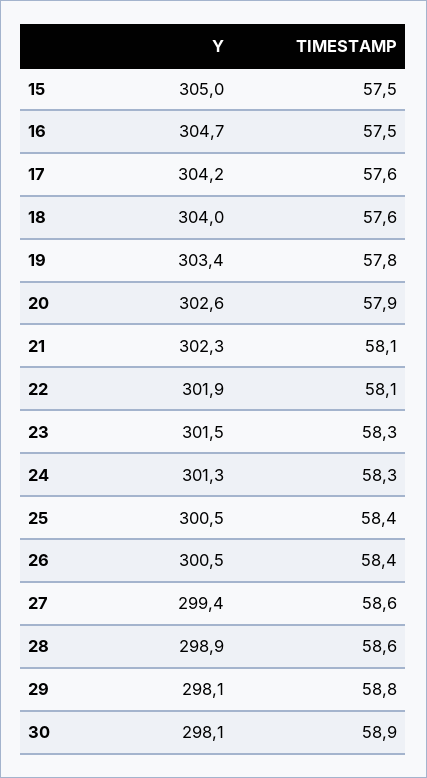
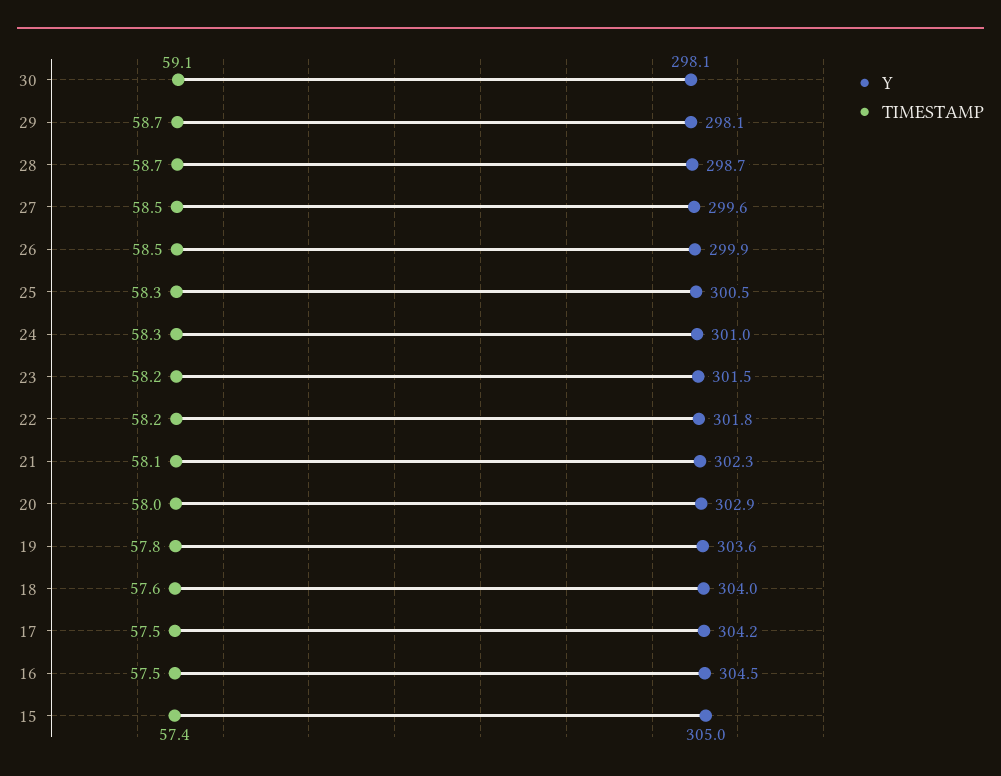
  {
    "Y": {
      "15": 305,
-     "16": 304.7,
+     "16": 304.5,
      "17": 304.2,
      "18": 304,
-     "19": 303.4,
+     "19": 303.6,
-     "20": 302.6,
+     "20": 302.9,
      "21": 302.3,
-     "22": 301.9,
+     "22": 301.8,
      "23": 301.5,
-     "24": 301.3,
+     "24": 301,
      "25": 300.5,
-     "26": 300.5,
+     "26": 299.9,
-     "27": 299.4,
+     "27": 299.6,
-     "28": 298.9,
+     "28": 298.7,
      "29": 298.1,
      "30": 298.1
    },
    "TIMESTAMP": {
-     "15": 57.5,
+     "15": 57.4,
      "16": 57.5,
-     "17": 57.6,
+     "17": 57.5,
      "18": 57.6,
      "19": 57.8,
-     "20": 57.9,
+     "20": 58,
      "21": 58.1,
-     "22": 58.1,
+     "22": 58.2,
-     "23": 58.3,
+     "23": 58.2,
      "24": 58.3,
-     "25": 58.4,
+     "25": 58.3,
-     "26": 58.4,
+     "26": 58.5,
-     "27": 58.6,
+     "27": 58.5,
-     "28": 58.6,
+     "28": 58.7,
-     "29": 58.8,
+     "29": 58.7,
-     "30": 58.9
+     "30": 59.1
    }
  }

